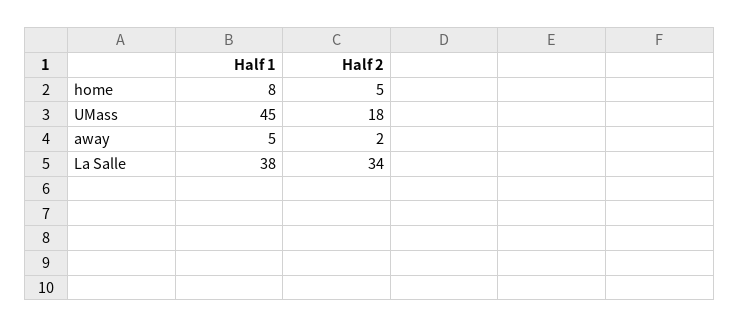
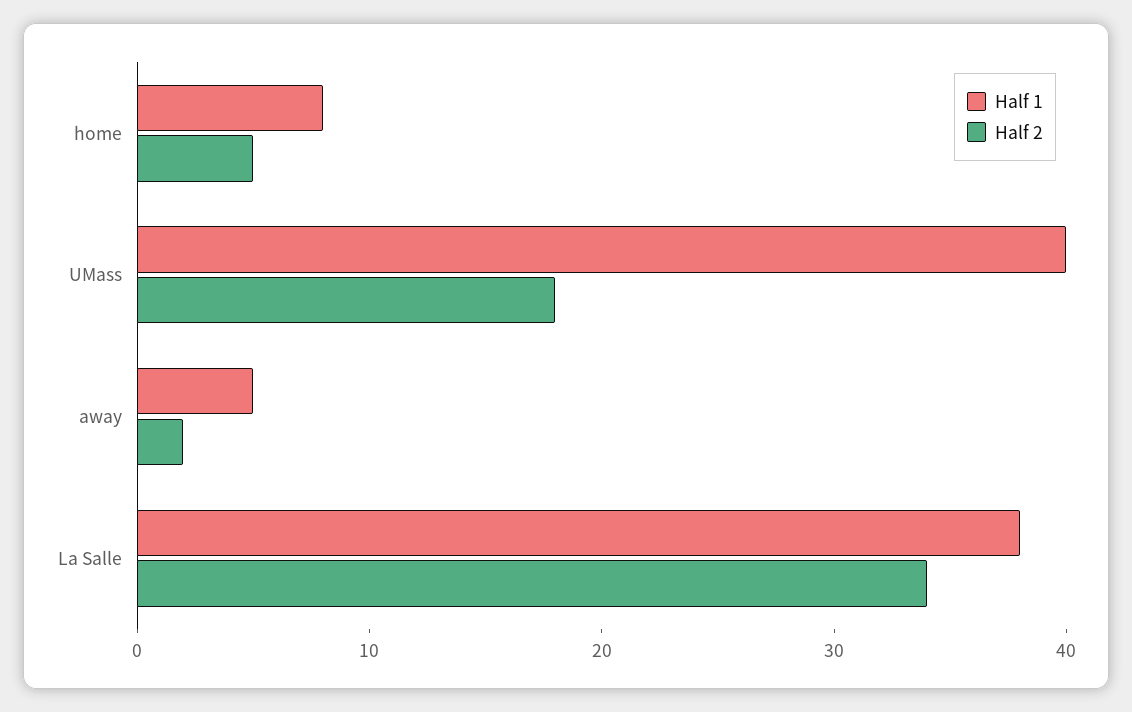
  {
    "Half 1": {
      "home": 8,
-     "UMass": 45,
+     "UMass": 40,
      "away": 5,
      "La Salle": 38
    },
    "Half 2": {
      "home": 5,
      "UMass": 18,
      "away": 2,
      "La Salle": 34
    }
  }

